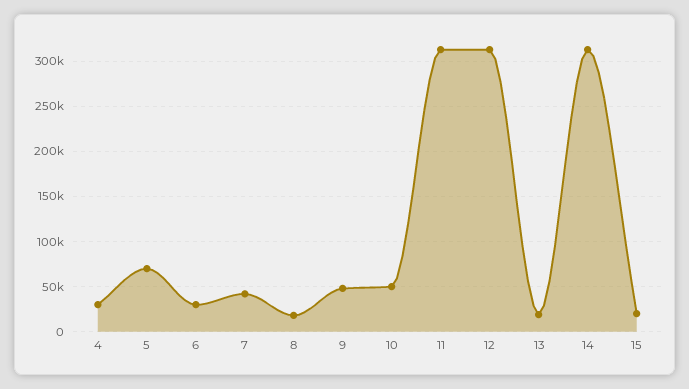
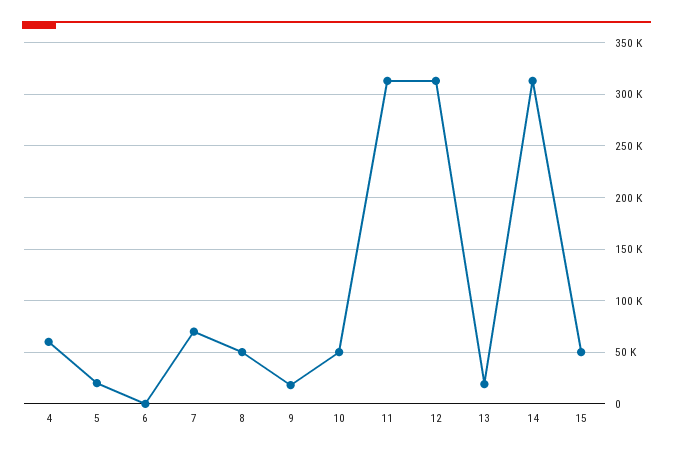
  {
-   "4": 30000,
+   "4": 60000,
-   "5": 70000,
+   "5": 20000,
-   "6": 30000,
+   "6": 0,
-   "7": 40000,
+   "7": 70000,
-   "8": 20000,
+   "8": 50000,
-   "9": 50000,
+   "9": 20000,
    "10": 50000,
    "11": 310000,
    "12": 310000,
    "13": 20000,
    "14": 310000,
-   "15": 20000
+   "15": 50000
  }

